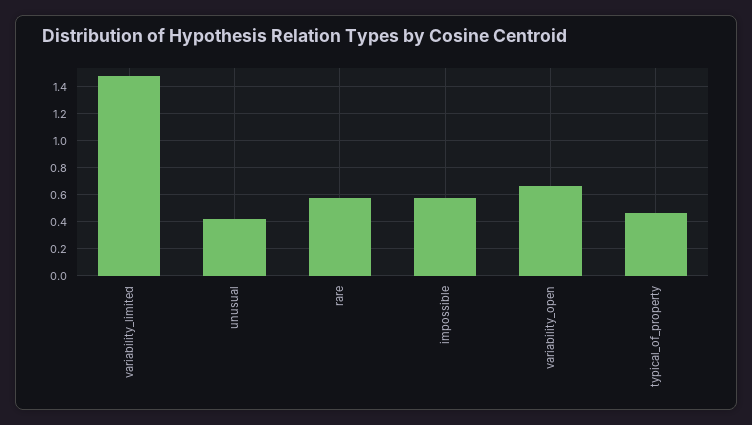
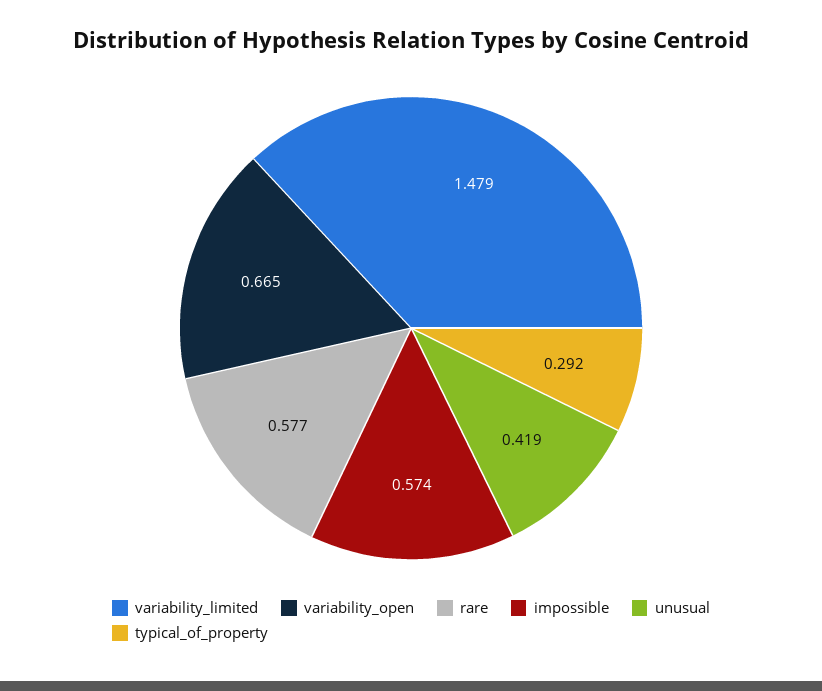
  {
    "variability_limited": 1.479,
    "unusual": 0.419,
    "rare": 0.577,
    "impossible": 0.574,
    "variability_open": 0.665,
-   "typical_of_property": 0.45
+   "typical_of_property": 0.292
  }

